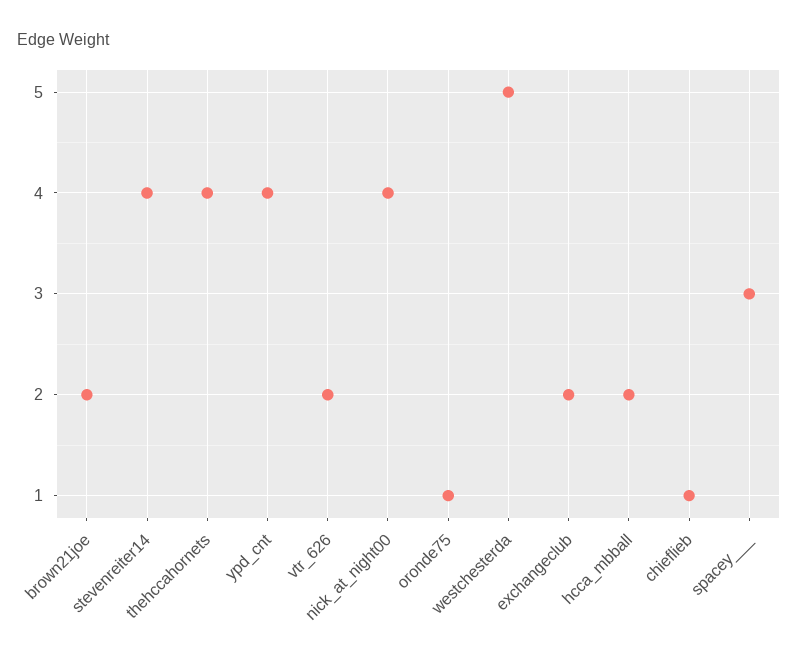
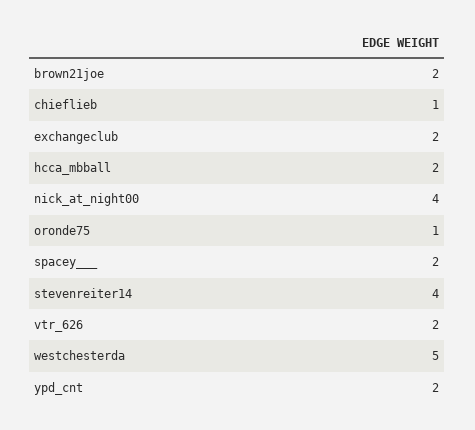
  {
    "brown21joe": 2,
    "stevenreiter14": 4,
-   "thehccahornets": 4,
-   "ypd_cnt": 4,
+   "ypd_cnt": 2,
    "vtr_626": 2,
    "nick_at_night00": 4,
    "oronde75": 1,
    "westchesterda": 5,
    "exchangeclub": 2,
    "hcca_mbball": 2,
    "chieflieb": 1,
-   "spacey___": 3
+   "spacey___": 2
  }

